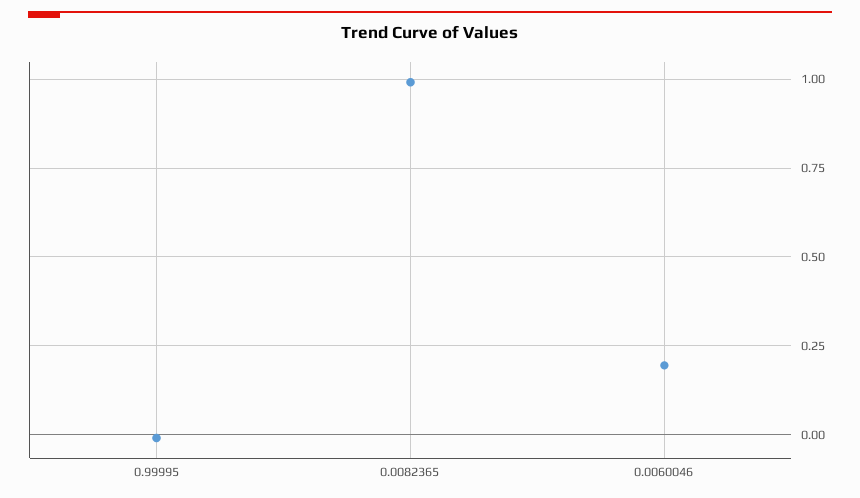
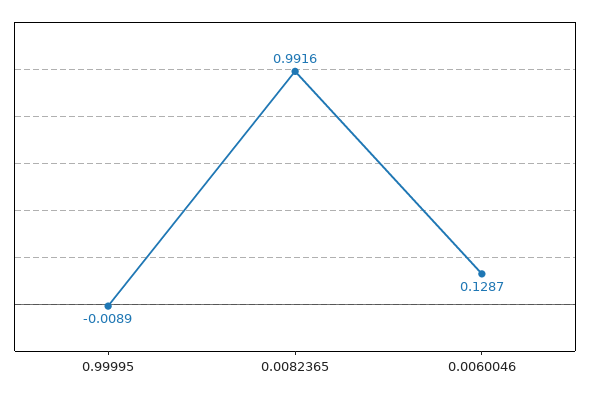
  {
    "0.99995": -0.0089,
    "0.0082365": 0.9916,
-   "0.0060046": 0.2
+   "0.0060046": 0.1287
  }

